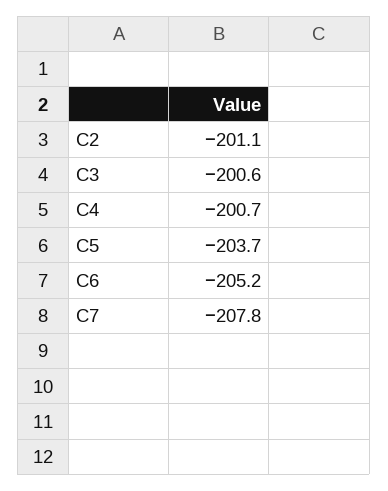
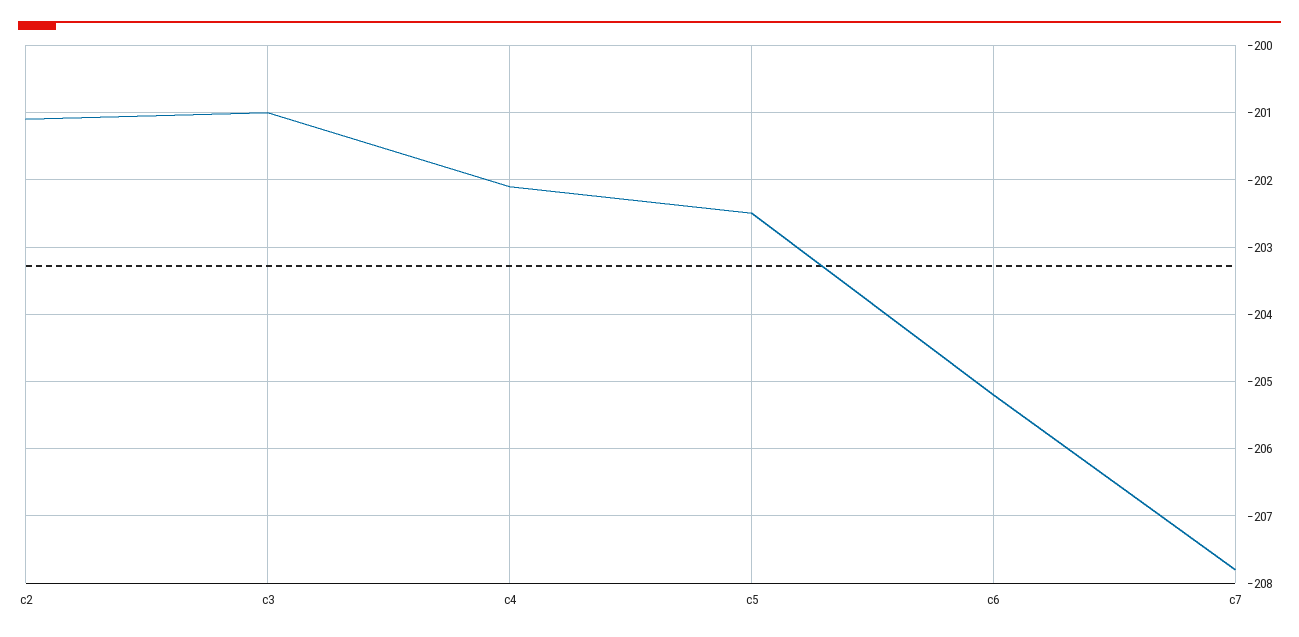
  {
    "C2": -201.1,
-   "C3": -200.6,
+   "C3": -201,
-   "C4": -200.7,
+   "C4": -202.1,
-   "C5": -203.7,
+   "C5": -202.5,
    "C6": -205.2,
    "C7": -207.8
  }

